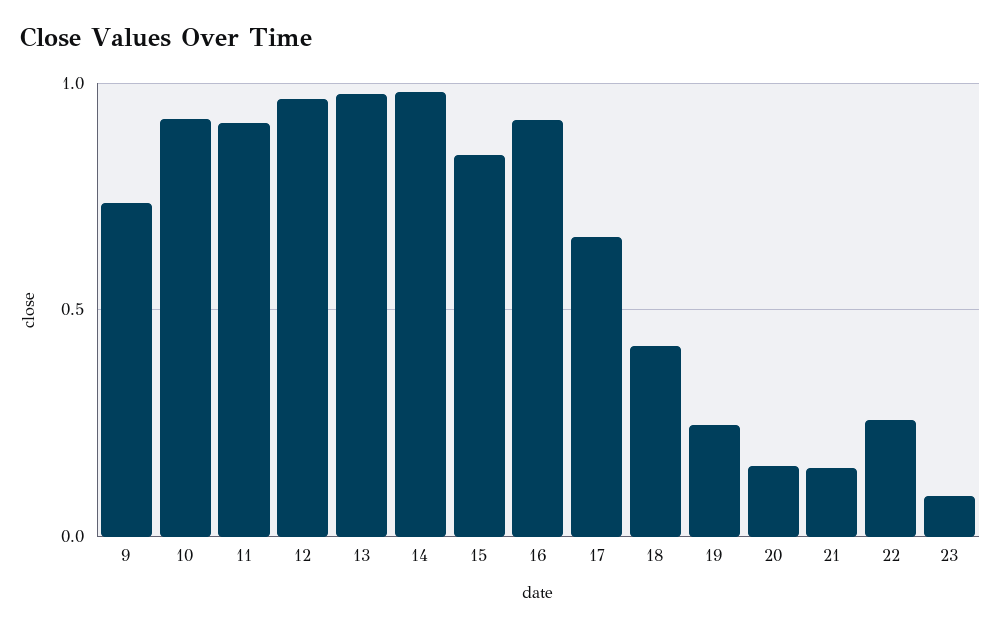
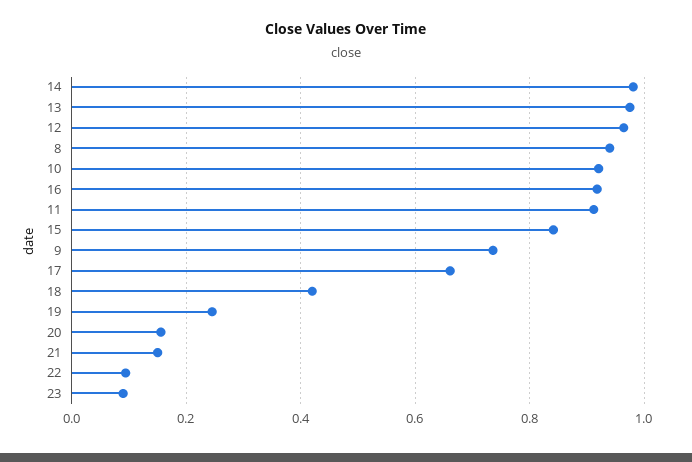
  {
    "9": 0.74,
    "10": 0.92,
    "11": 0.92,
    "12": 0.96,
    "13": 0.98,
    "14": 0.98,
    "15": 0.84,
    "16": 0.92,
    "17": 0.66,
    "18": 0.42,
    "19": 0.24,
    "20": 0.16,
    "21": 0.16,
-   "22": 0.25,
+   "22": 0.1,
-   "23": 0.08
+   "23": 0.08,
+   "8": 0.94
  }

